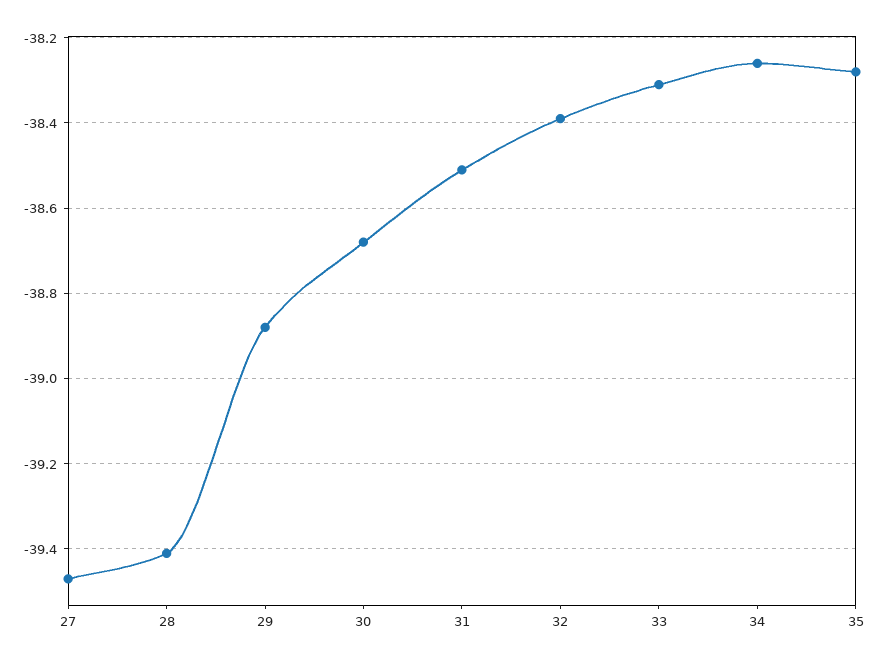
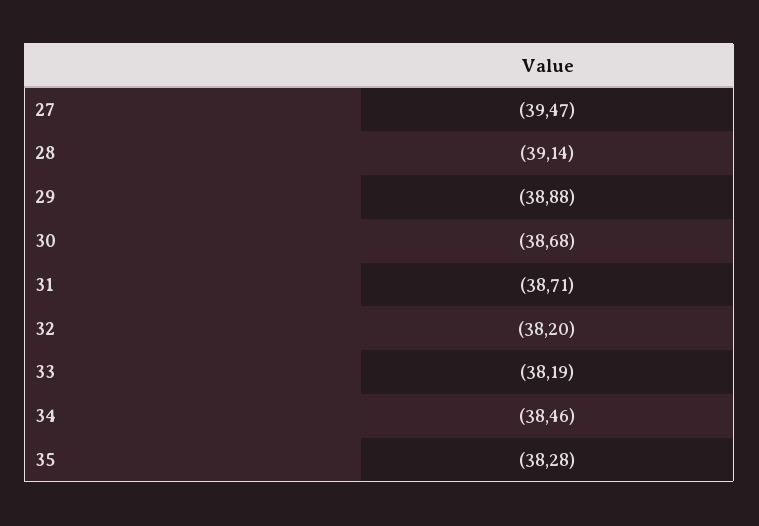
  {
    "27": -39.47,
-   "28": -39.4,
+   "28": -39.14,
    "29": -38.88,
    "30": -38.68,
-   "31": -38.5,
+   "31": -38.71,
-   "32": -38.4,
+   "32": -38.2,
-   "33": -38.3,
+   "33": -38.19,
-   "34": -38.25,
+   "34": -38.46,
    "35": -38.28
  }

